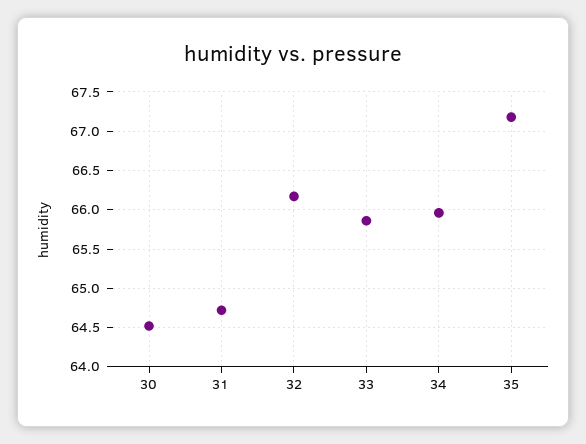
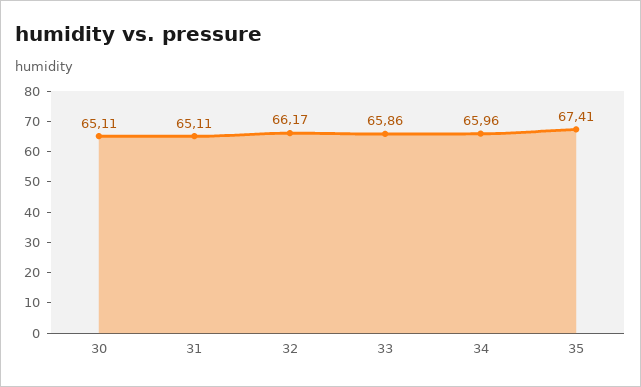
  {
-   "30": 64.5,
+   "30": 65.11,
-   "31": 64.7,
+   "31": 65.11,
    "32": 66.17,
    "33": 65.86,
    "34": 65.96,
-   "35": 67.2
+   "35": 67.41
  }

